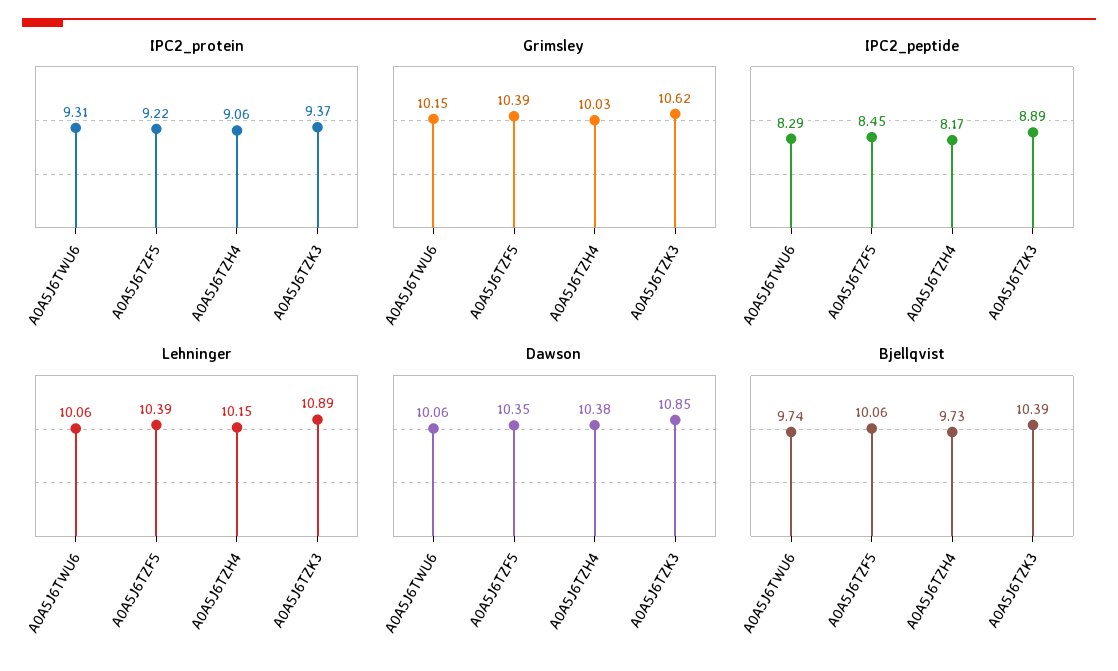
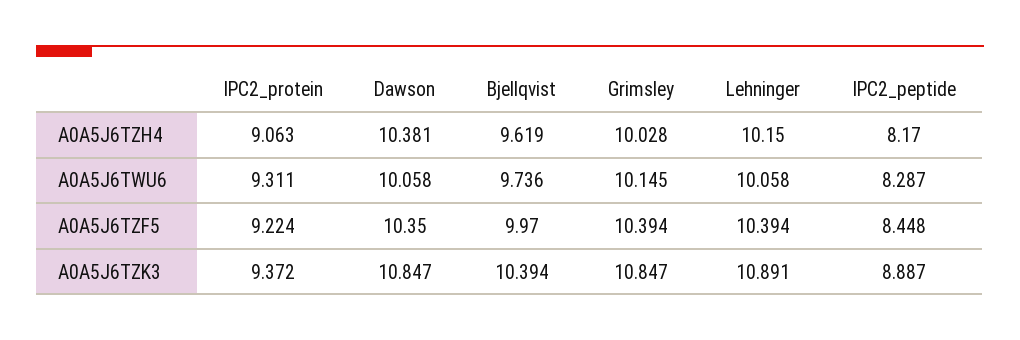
  {
    "IPC2_protein": {
      "A0A5J6TWU6": 9.311,
      "A0A5J6TZF5": 9.224,
      "A0A5J6TZH4": 9.063,
      "A0A5J6TZK3": 9.372
    },
    "Grimsley": {
      "A0A5J6TWU6": 10.145,
      "A0A5J6TZF5": 10.394,
      "A0A5J6TZH4": 10.028,
-     "A0A5J6TZK3": 10.62
+     "A0A5J6TZK3": 10.847
    },
    "IPC2_peptide": {
      "A0A5J6TWU6": 8.287,
      "A0A5J6TZF5": 8.448,
      "A0A5J6TZH4": 8.17,
      "A0A5J6TZK3": 8.887
    },
    "Lehninger": {
      "A0A5J6TWU6": 10.058,
      "A0A5J6TZF5": 10.394,
      "A0A5J6TZH4": 10.15,
      "A0A5J6TZK3": 10.891
    },
    "Dawson": {
      "A0A5J6TWU6": 10.058,
      "A0A5J6TZF5": 10.35,
      "A0A5J6TZH4": 10.381,
      "A0A5J6TZK3": 10.847
    },
    "Bjellqvist": {
      "A0A5J6TWU6": 9.736,
-     "A0A5J6TZF5": 10.06,
+     "A0A5J6TZF5": 9.97,
-     "A0A5J6TZH4": 9.73,
+     "A0A5J6TZH4": 9.619,
      "A0A5J6TZK3": 10.394
    }
  }

